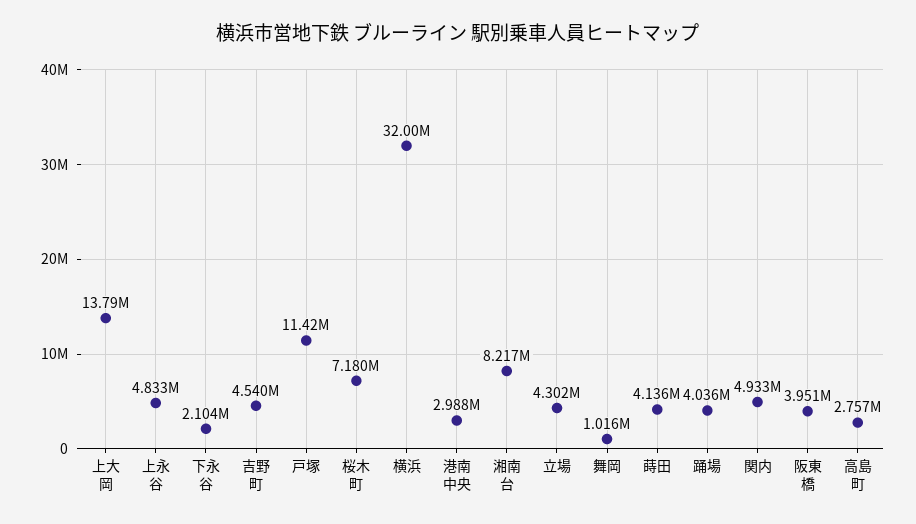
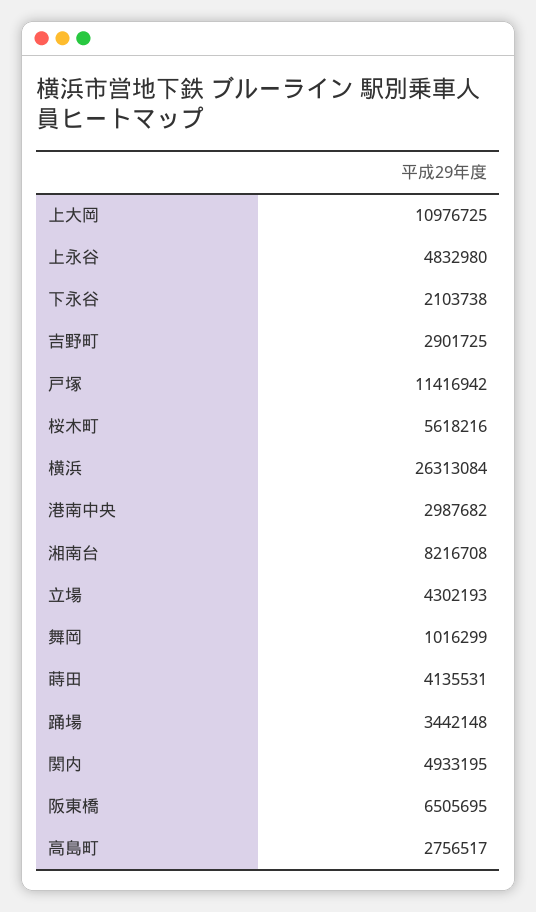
  {
-   "上大岡": 13790000,
+   "上大岡": 10976725,
    "上永谷": 4832980,
    "下永谷": 2103738,
-   "吉野町": 4540000,
+   "吉野町": 2901725,
    "戸塚": 11416942,
-   "桜木町": 7180000,
+   "桜木町": 5618216,
-   "横浜": 32000000,
+   "横浜": 26313084,
    "港南中央": 2987682,
    "湘南台": 8216708,
    "立場": 4302193,
    "舞岡": 1016299,
    "蒔田": 4135531,
-   "踊場": 4036000,
+   "踊場": 3442148,
    "関内": 4933195,
-   "阪東橋": 3951000,
+   "阪東橋": 6505695,
    "高島町": 2756517
  }

